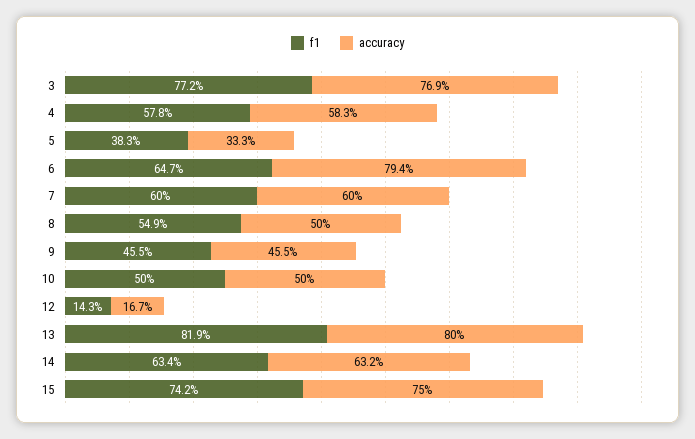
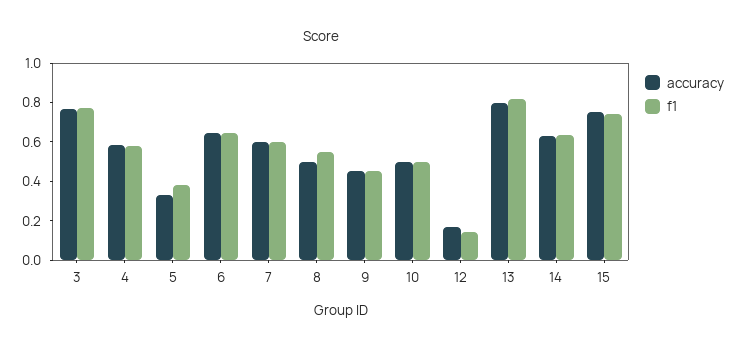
  {
    "f1": {
      "3": 0.772,
      "4": 0.578,
      "5": 0.383,
      "6": 0.647,
      "7": 0.6,
      "8": 0.549,
      "9": 0.455,
      "10": 0.5,
      "12": 0.143,
      "13": 0.819,
      "14": 0.634,
      "15": 0.742
    },
    "accuracy": {
      "3": 0.769,
      "4": 0.583,
      "5": 0.333,
-     "6": 0.794,
+     "6": 0.65,
      "7": 0.6,
      "8": 0.5,
      "9": 0.455,
      "10": 0.5,
      "12": 0.167,
      "13": 0.8,
      "14": 0.632,
      "15": 0.75
    }
  }

